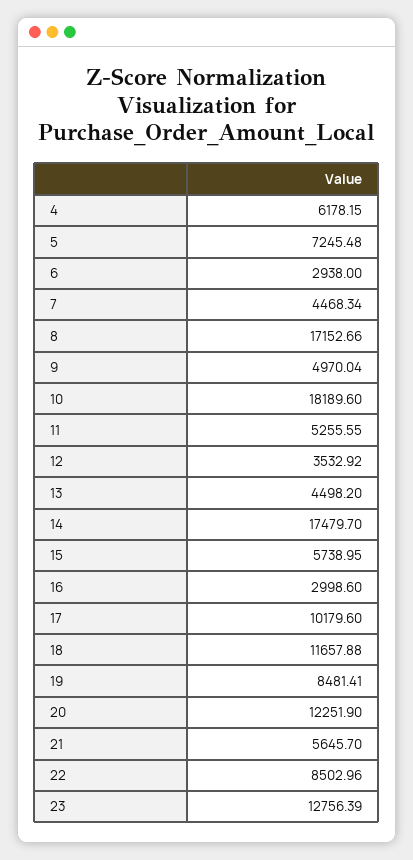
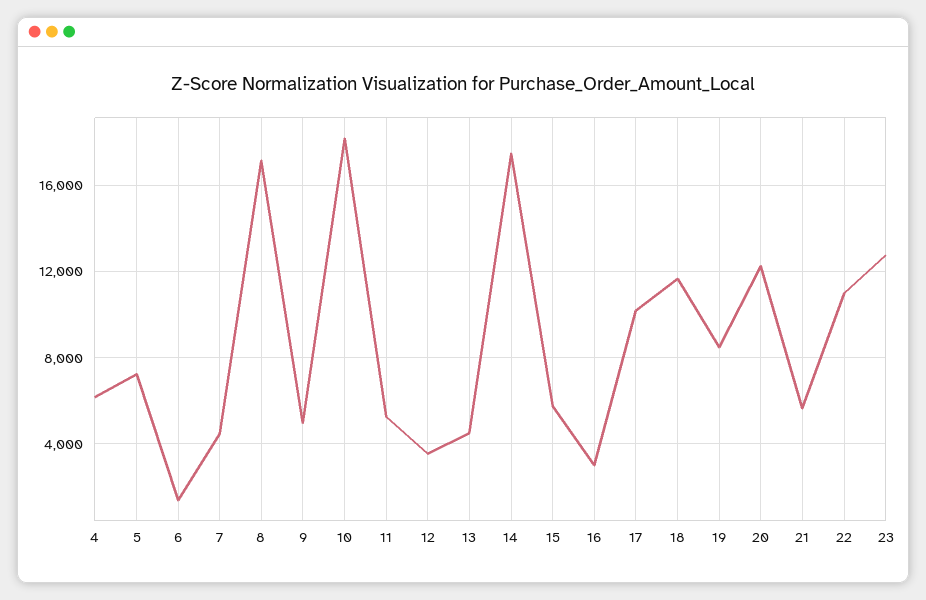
  {
    "4": 6178.15,
    "5": 7245.48,
-   "6": 2938,
+   "6": 1500,
    "7": 4468.34,
    "8": 17152.66,
    "9": 4970.04,
    "10": 18189.6,
    "11": 5255.55,
    "12": 3532.92,
    "13": 4498.2,
    "14": 17479.7,
    "15": 5738.95,
    "16": 2998.6,
    "17": 10179.6,
    "18": 11657.88,
    "19": 8481.41,
    "20": 12251.9,
    "21": 5645.7,
-   "22": 8502.96,
+   "22": 11000,
    "23": 12756.39
  }

